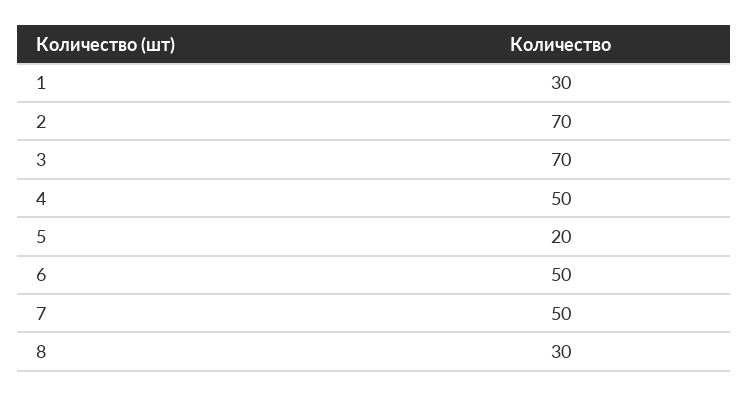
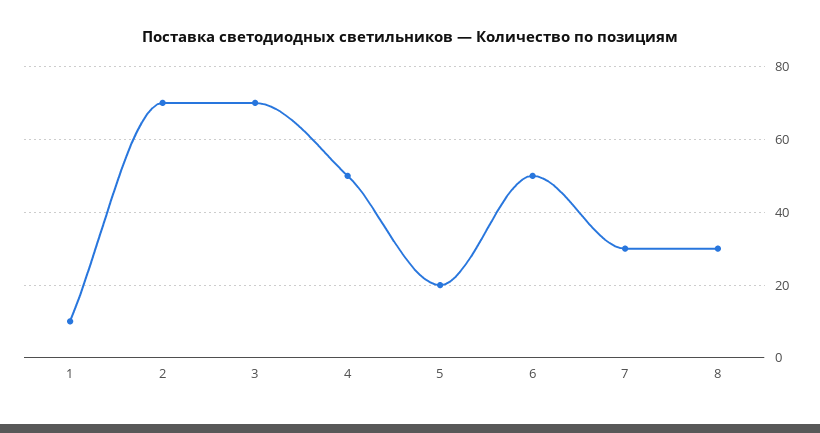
  {
-   "1": 30,
+   "1": 10,
    "2": 70,
    "3": 70,
    "4": 50,
    "5": 20,
    "6": 50,
-   "7": 50,
+   "7": 30,
    "8": 30
  }

